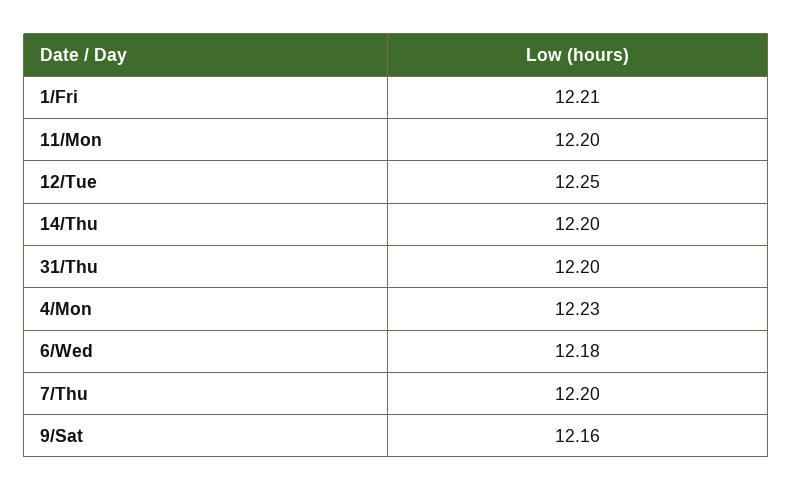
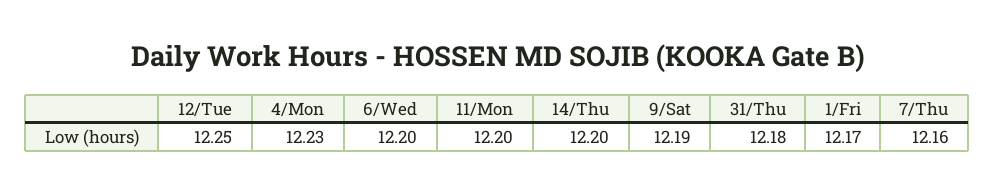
  {
-   "1/Fri": 12.21,
+   "1/Fri": 12.17,
    "11/Mon": 12.2,
    "12/Tue": 12.25,
    "14/Thu": 12.2,
-   "31/Thu": 12.2,
+   "31/Thu": 12.18,
    "4/Mon": 12.23,
-   "6/Wed": 12.18,
+   "6/Wed": 12.2,
-   "7/Thu": 12.2,
+   "7/Thu": 12.16,
-   "9/Sat": 12.16
+   "9/Sat": 12.19
  }

